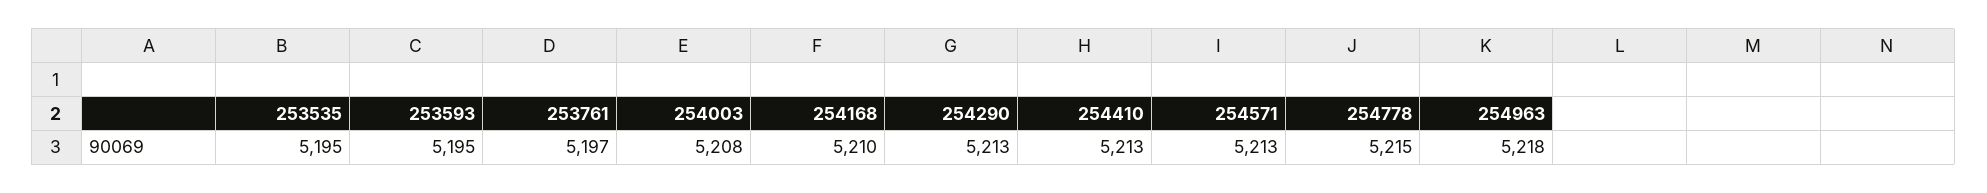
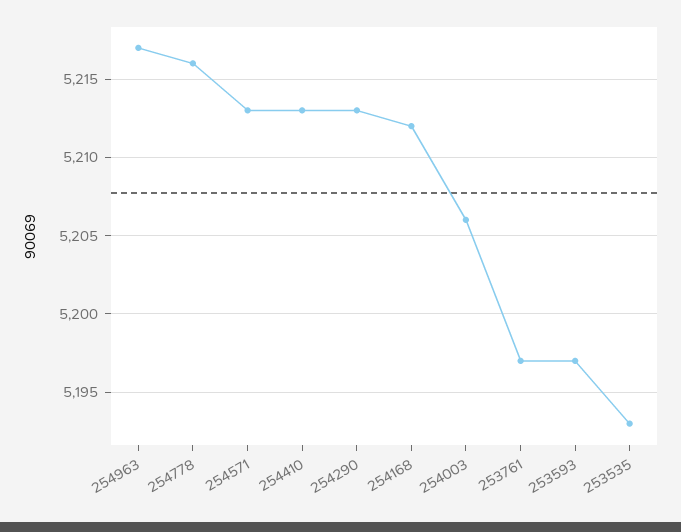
  {
-   "253535": 5195,
+   "253535": 5193,
-   "253593": 5195,
+   "253593": 5197,
    "253761": 5197,
-   "254003": 5208,
+   "254003": 5206,
-   "254168": 5210,
+   "254168": 5212,
    "254290": 5213,
    "254410": 5213,
    "254571": 5213,
-   "254778": 5215,
+   "254778": 5216,
-   "254963": 5218
+   "254963": 5217
  }

